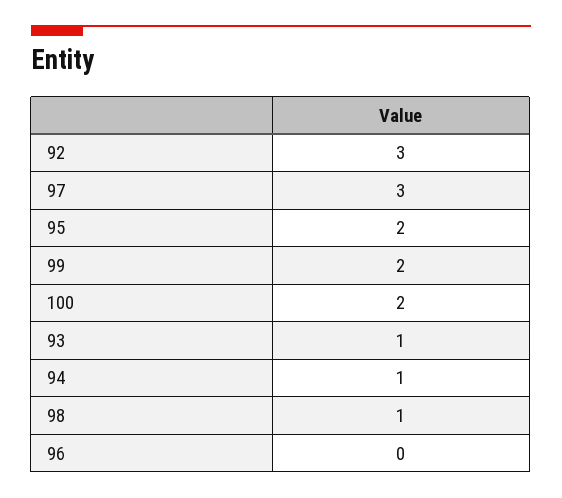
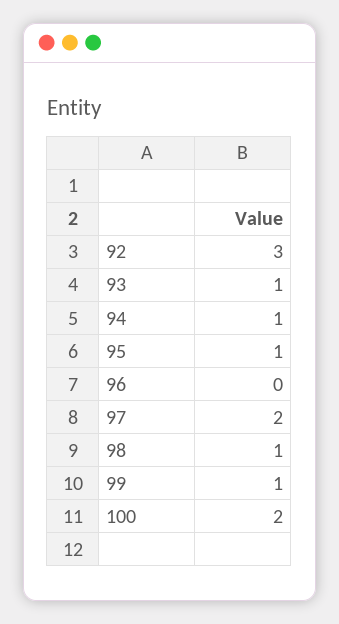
  {
    "92": 3,
-   "97": 3,
+   "97": 2,
-   "95": 2,
+   "95": 1,
-   "99": 2,
+   "99": 1,
    "100": 2,
    "93": 1,
    "94": 1,
    "98": 1,
    "96": 0
  }

